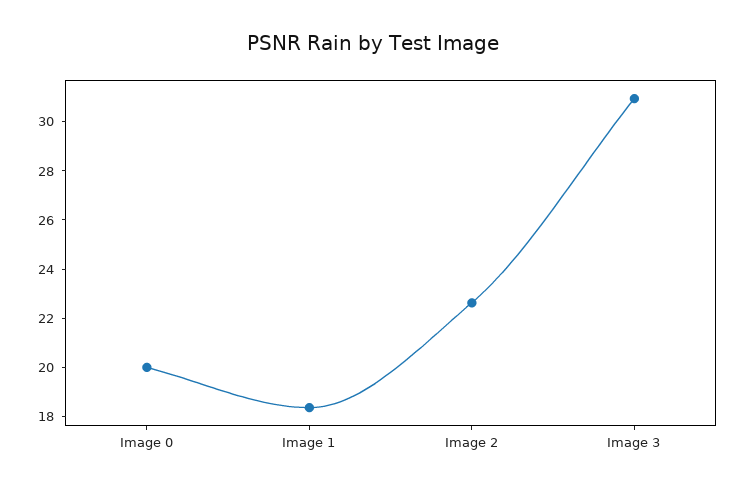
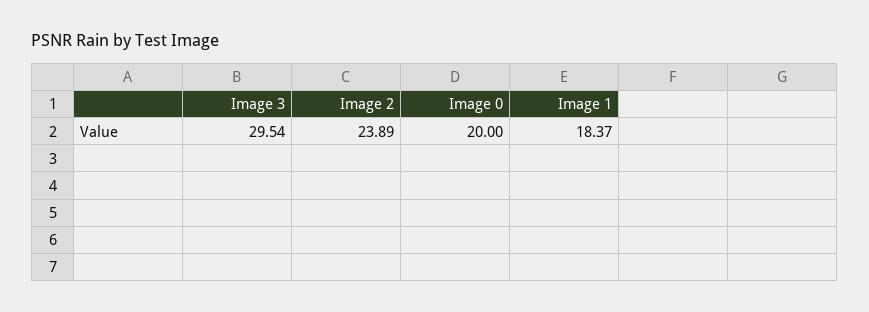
  {
    "Image 0": 20,
    "Image 1": 18.37,
-   "Image 2": 22.5,
+   "Image 2": 23.89,
-   "Image 3": 31
+   "Image 3": 29.54
  }

